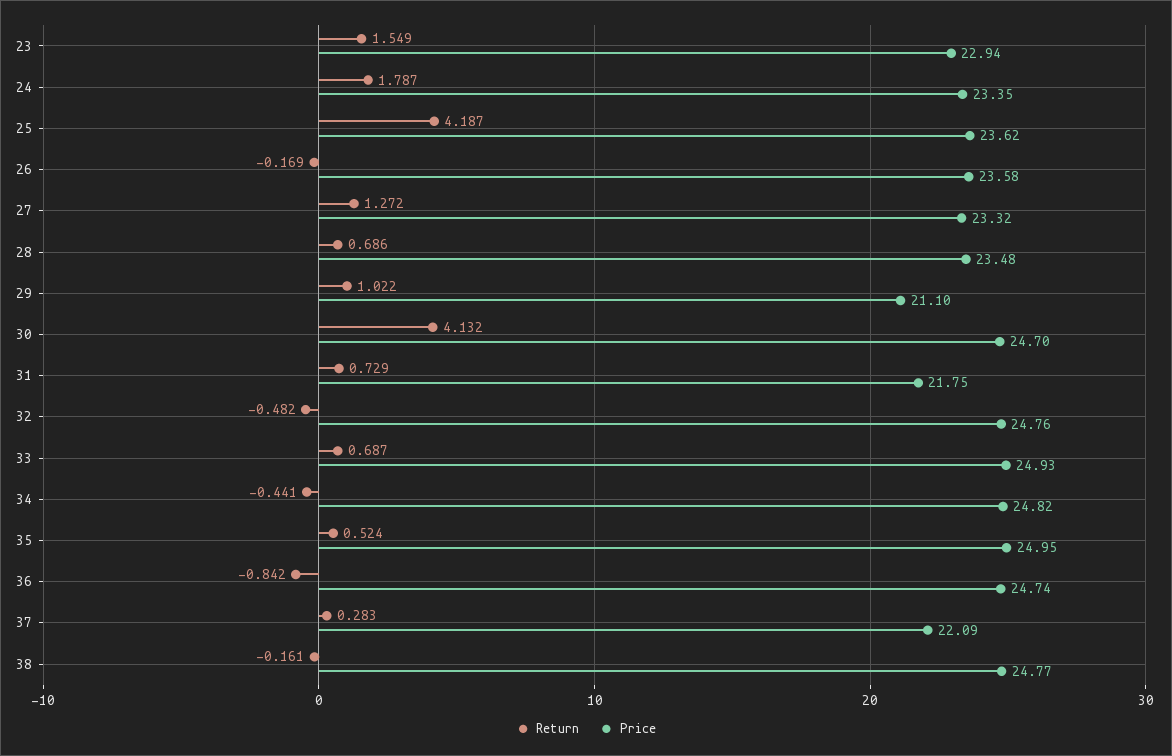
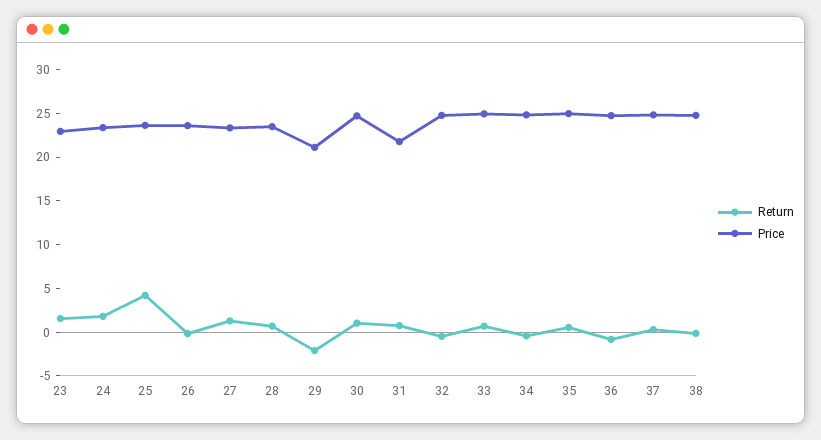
  {
    "Return": {
      "23": 1.549,
      "24": 1.787,
      "25": 4.187,
      "26": -0.169,
      "27": 1.272,
      "28": 0.686,
-     "29": 1.022,
+     "29": -2,
-     "30": 4.132,
+     "30": 1,
      "31": 0.729,
      "32": -0.482,
      "33": 0.687,
      "34": -0.441,
      "35": 0.524,
      "36": -0.842,
      "37": 0.283,
      "38": -0.161
    },
    "Price": {
      "23": 22.94,
      "24": 23.35,
      "25": 23.62,
      "26": 23.58,
      "27": 23.32,
      "28": 23.48,
      "29": 21.1,
      "30": 24.7,
      "31": 21.75,
      "32": 24.76,
      "33": 24.93,
      "34": 24.82,
      "35": 24.95,
      "36": 24.74,
-     "37": 22.09,
+     "37": 25,
      "38": 24.77
    }
  }

